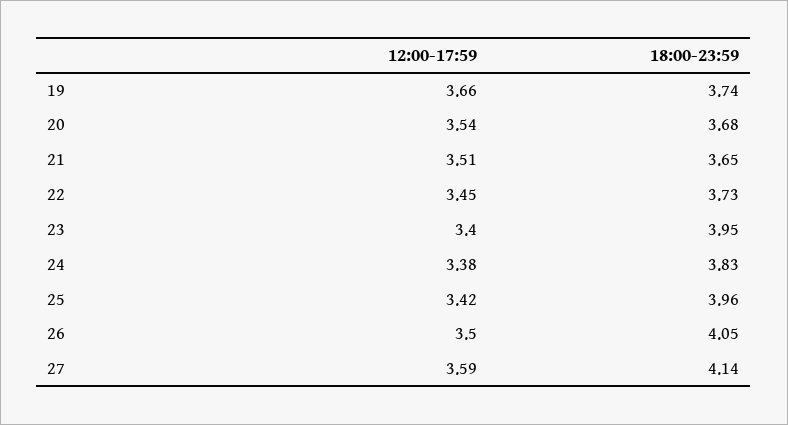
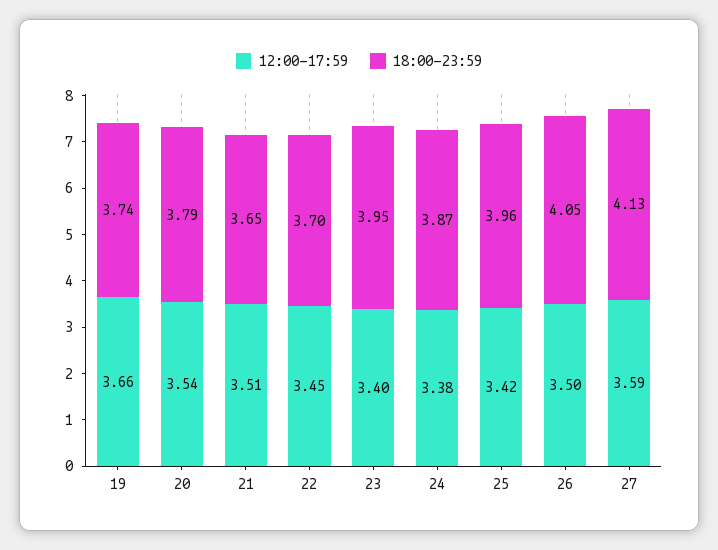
  {
    "12:00-17:59": {
      "19": 3.66,
      "20": 3.54,
      "21": 3.51,
      "22": 3.45,
      "23": 3.4,
      "24": 3.38,
      "25": 3.42,
      "26": 3.5,
      "27": 3.59
    },
    "18:00-23:59": {
      "19": 3.74,
-     "20": 3.68,
+     "20": 3.79,
      "21": 3.65,
-     "22": 3.73,
+     "22": 3.7,
      "23": 3.95,
-     "24": 3.83,
+     "24": 3.87,
      "25": 3.96,
      "26": 4.05,
-     "27": 4.14
+     "27": 4.13
    }
  }

